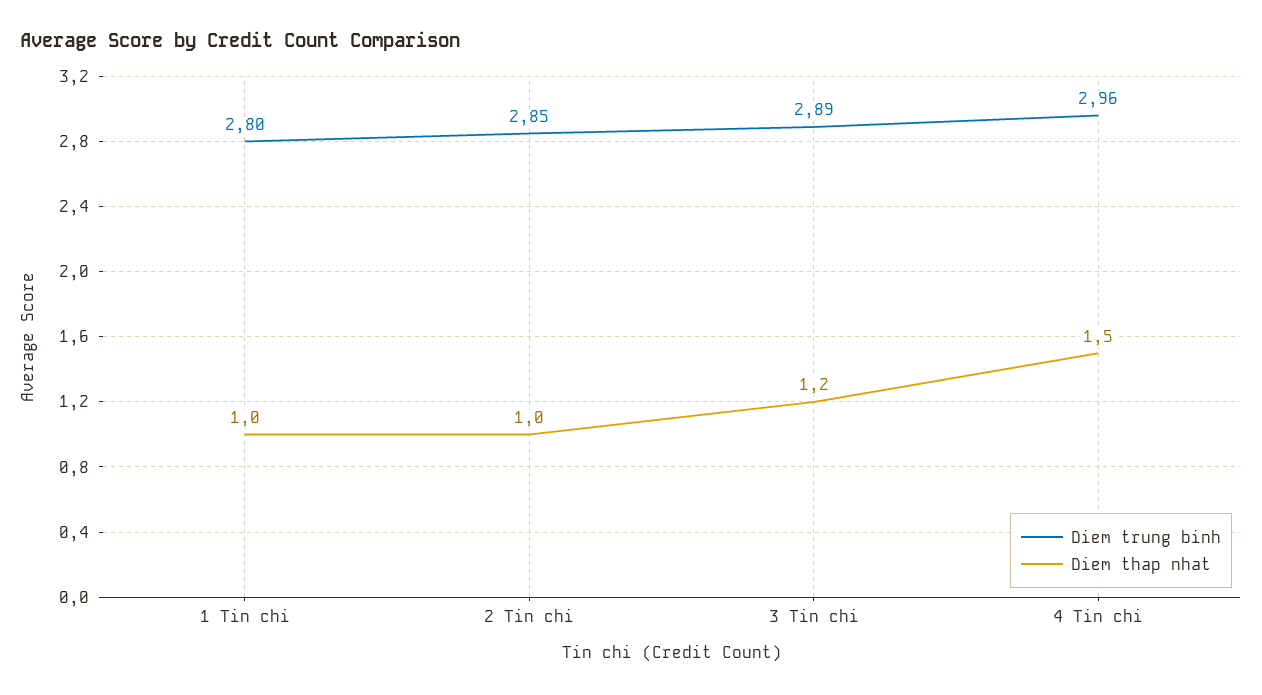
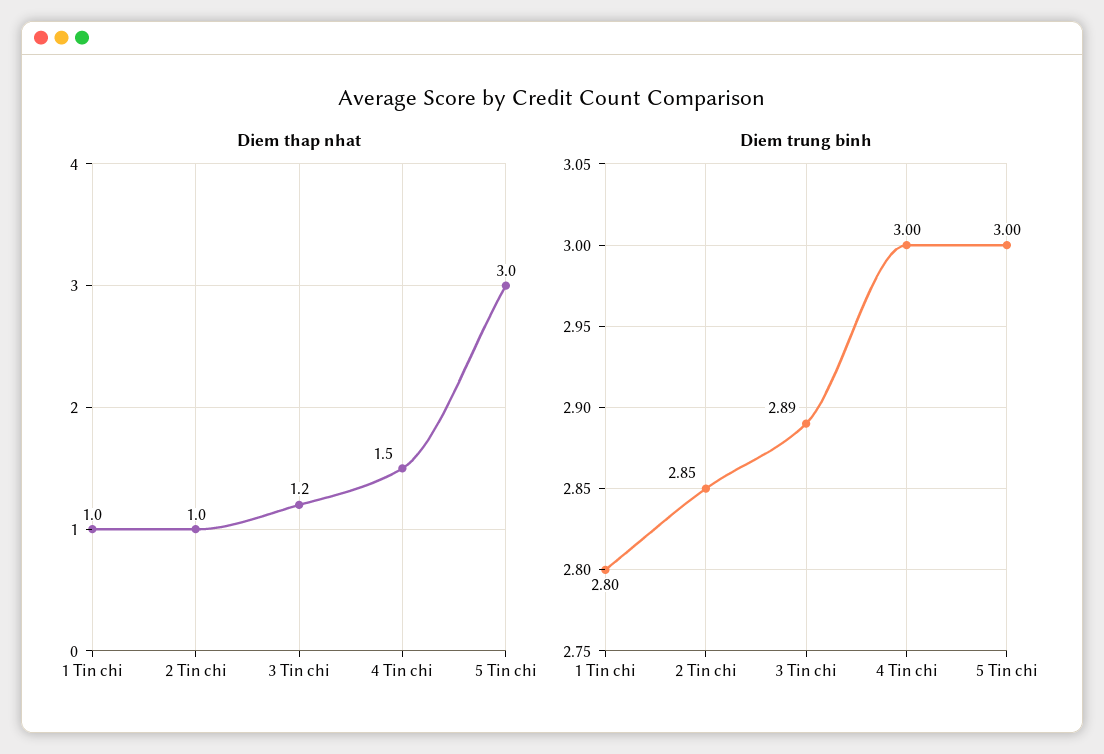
  {
    "Diem trung binh": {
      "1 Tin chi": 2.8,
      "2 Tin chi": 2.85,
      "3 Tin chi": 2.89,
-     "4 Tin chi": 2.96
+     "4 Tin chi": 3,
+     "5 Tin chi": 3
    },
    "Diem thap nhat": {
      "1 Tin chi": 1,
      "2 Tin chi": 1,
      "3 Tin chi": 1.2,
-     "4 Tin chi": 1.5
+     "4 Tin chi": 1.5,
+     "5 Tin chi": 3
    }
  }

